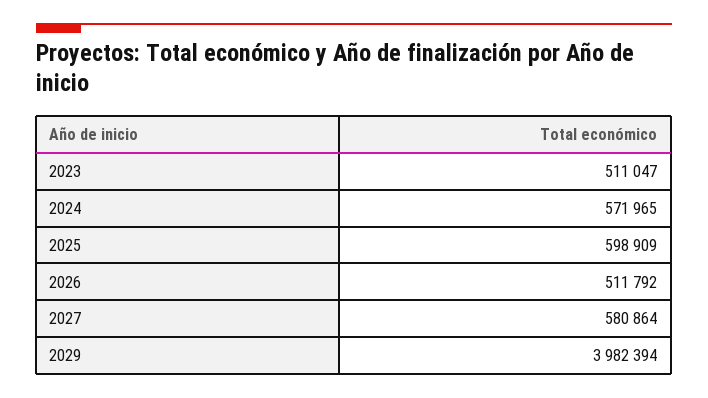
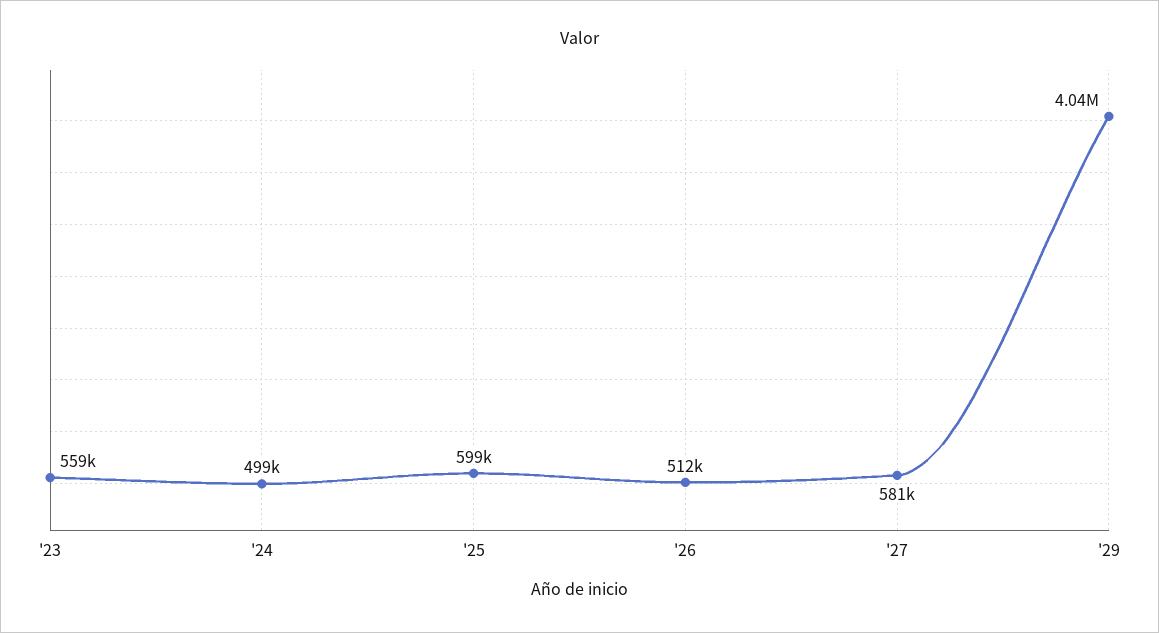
  {
-   "2023": 511047,
+   "2023": 559000,
-   "2024": 571965,
+   "2024": 499000,
    "2025": 598909,
    "2026": 511792,
    "2027": 580864,
-   "2029": 3982394
+   "2029": 4040000
  }

